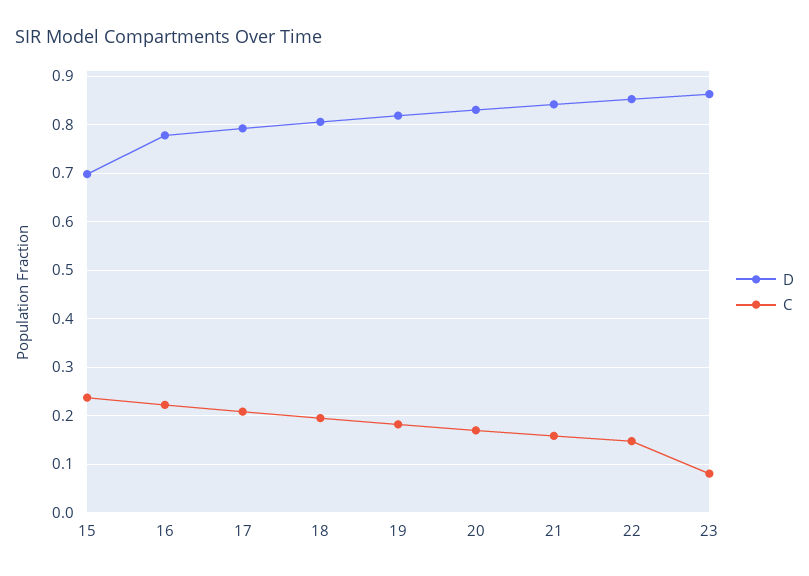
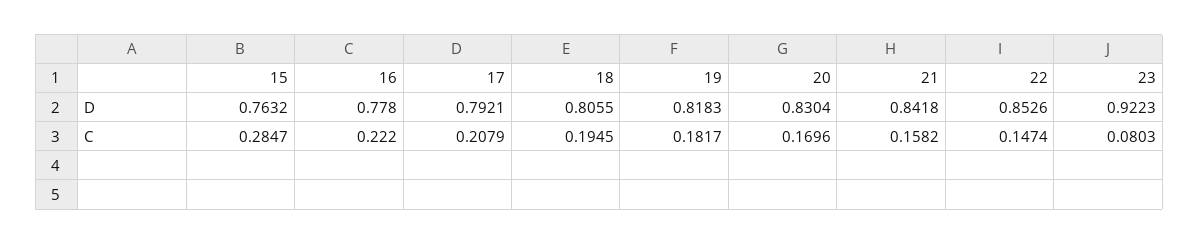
  {
    "D": {
-     "15": 0.7,
+     "15": 0.7632,
      "16": 0.778,
      "17": 0.7921,
      "18": 0.8055,
      "19": 0.8183,
      "20": 0.8304,
      "21": 0.8418,
      "22": 0.8526,
-     "23": 0.86
+     "23": 0.9223
    },
    "C": {
-     "15": 0.24,
+     "15": 0.2847,
      "16": 0.222,
      "17": 0.2079,
      "18": 0.1945,
      "19": 0.1817,
      "20": 0.1696,
      "21": 0.1582,
      "22": 0.1474,
      "23": 0.0803
    }
  }

